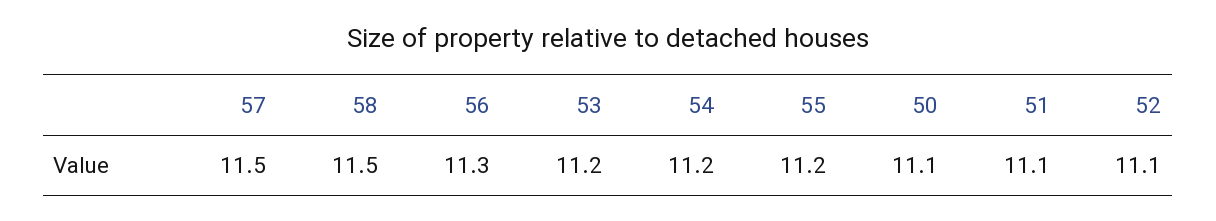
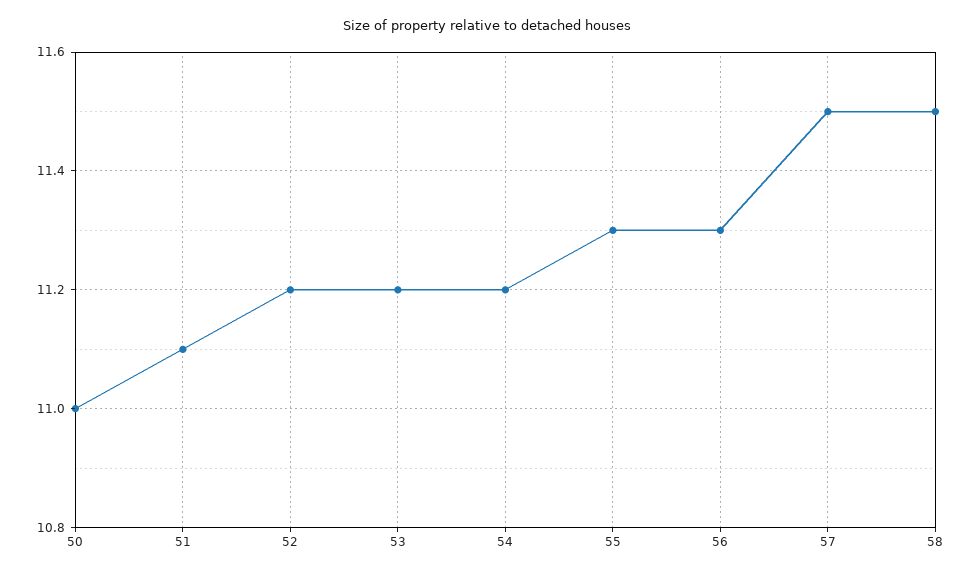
  {
    "57": 11.5,
    "58": 11.5,
    "56": 11.3,
    "53": 11.2,
    "54": 11.2,
-   "55": 11.2,
+   "55": 11.3,
-   "50": 11.1,
+   "50": 11,
    "51": 11.1,
-   "52": 11.1
+   "52": 11.2
  }

